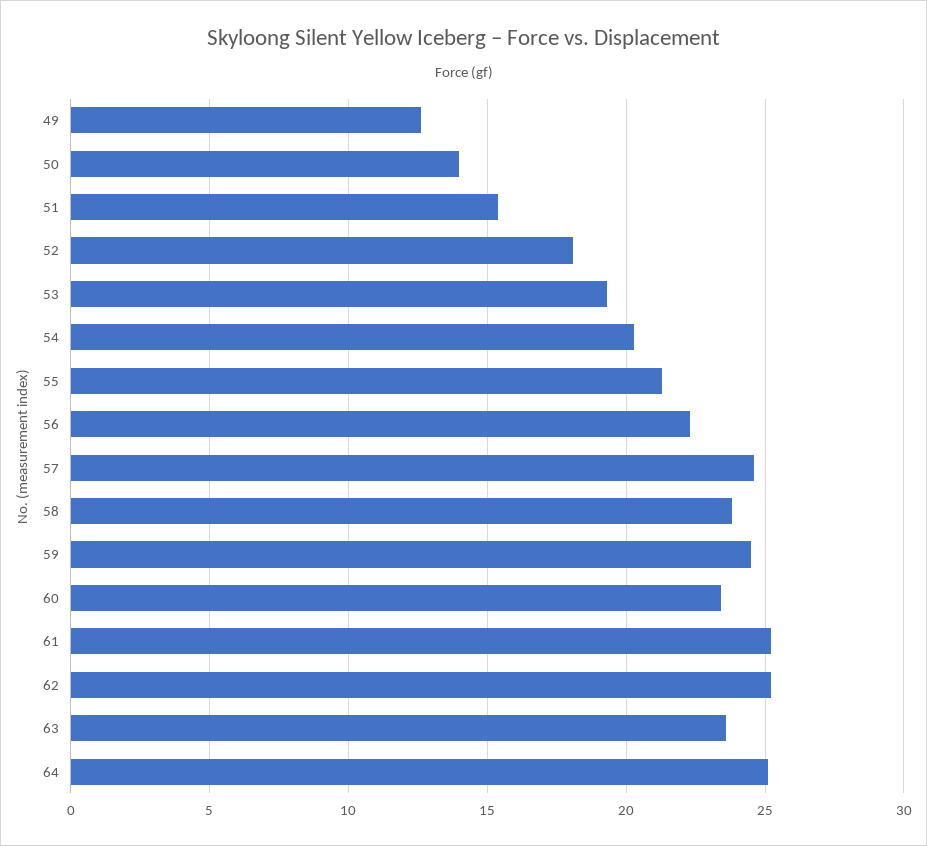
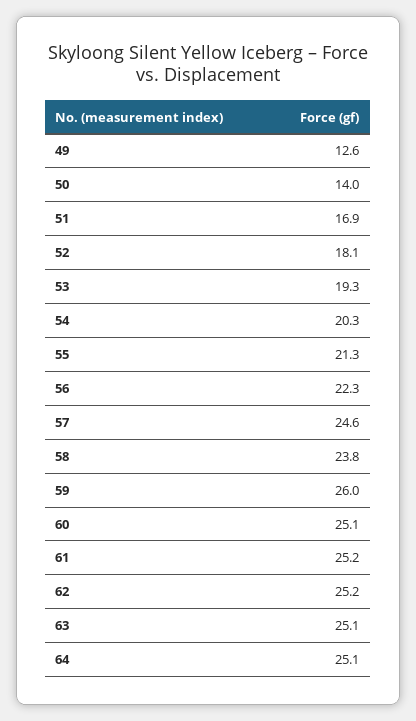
  {
    "49": 12.6,
    "50": 14,
-   "51": 15.5,
+   "51": 16.9,
    "52": 18.1,
    "53": 19.3,
    "54": 20.3,
    "55": 21.3,
    "56": 22.3,
    "57": 24.6,
    "58": 23.8,
-   "59": 24.5,
+   "59": 26,
-   "60": 23.5,
+   "60": 25.1,
    "61": 25.2,
    "62": 25.2,
-   "63": 23.5,
+   "63": 25.1,
    "64": 25.1
  }

